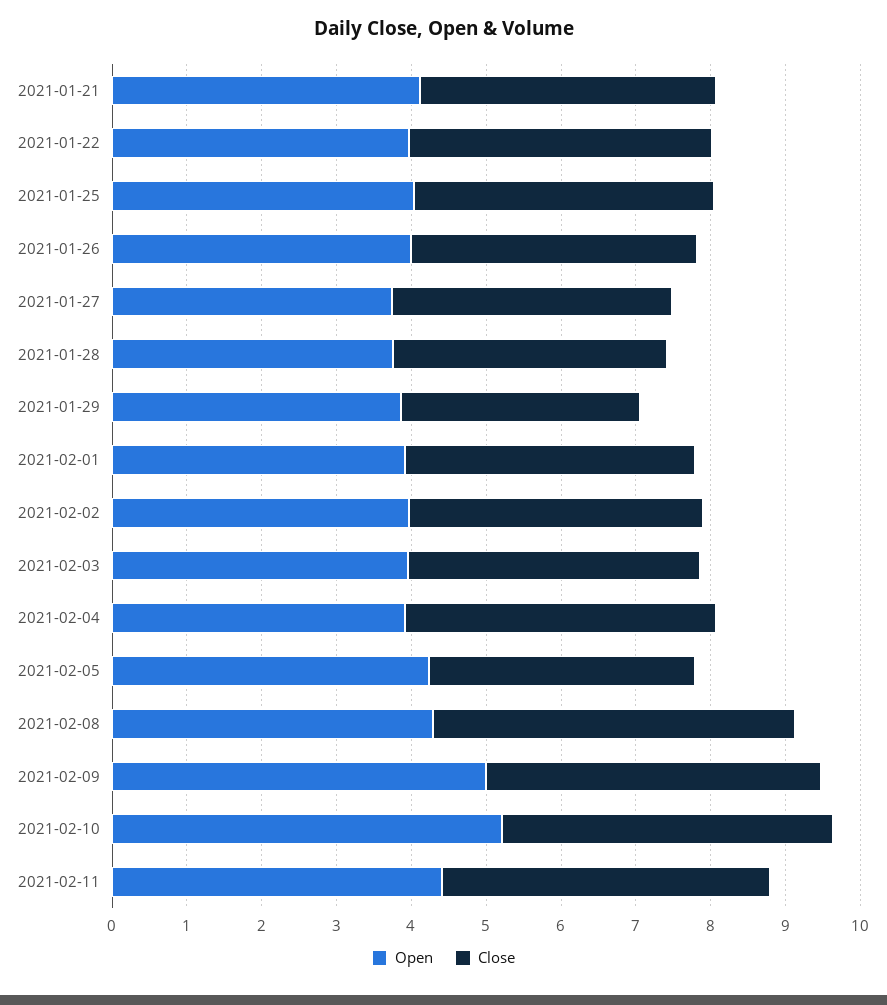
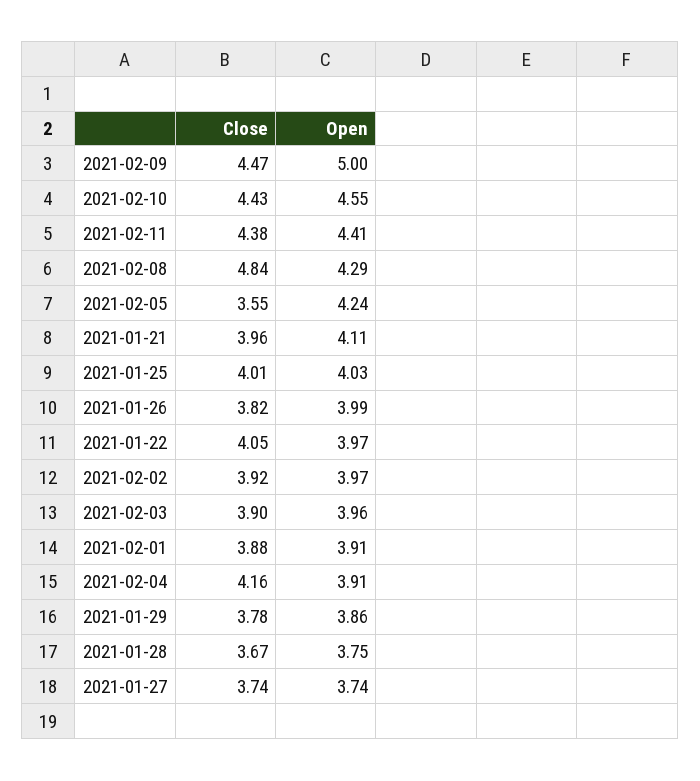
  {
    "Open": {
      "2021-01-21": 4.11,
      "2021-01-22": 3.97,
      "2021-01-25": 4.03,
      "2021-01-26": 3.99,
      "2021-01-27": 3.74,
      "2021-01-28": 3.75,
      "2021-01-29": 3.86,
      "2021-02-01": 3.91,
      "2021-02-02": 3.97,
      "2021-02-03": 3.96,
      "2021-02-04": 3.91,
      "2021-02-05": 4.24,
      "2021-02-08": 4.29,
      "2021-02-09": 5,
-     "2021-02-10": 5.2,
+     "2021-02-10": 4.55,
      "2021-02-11": 4.41
    },
    "Close": {
      "2021-01-21": 3.96,
      "2021-01-22": 4.05,
      "2021-01-25": 4.01,
      "2021-01-26": 3.82,
      "2021-01-27": 3.74,
      "2021-01-28": 3.67,
-     "2021-01-29": 3.2,
+     "2021-01-29": 3.78,
      "2021-02-01": 3.88,
      "2021-02-02": 3.92,
      "2021-02-03": 3.9,
      "2021-02-04": 4.16,
      "2021-02-05": 3.55,
      "2021-02-08": 4.84,
      "2021-02-09": 4.47,
      "2021-02-10": 4.43,
      "2021-02-11": 4.38
    }
  }

